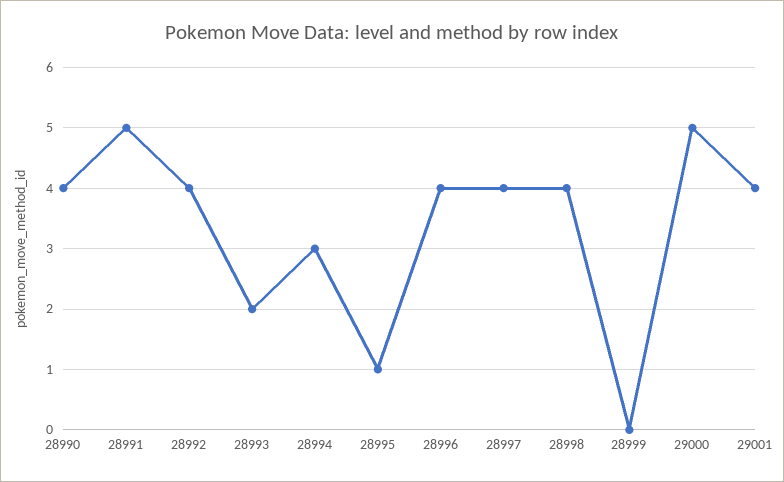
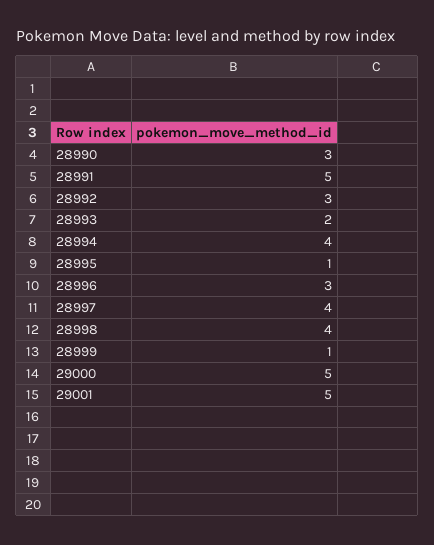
  {
-   "28990": 4,
+   "28990": 3,
    "28991": 5,
-   "28992": 4,
+   "28992": 3,
    "28993": 2,
-   "28994": 3,
+   "28994": 4,
    "28995": 1,
-   "28996": 4,
+   "28996": 3,
    "28997": 4,
    "28998": 4,
-   "28999": 0,
+   "28999": 1,
    "29000": 5,
-   "29001": 4
+   "29001": 5
  }

